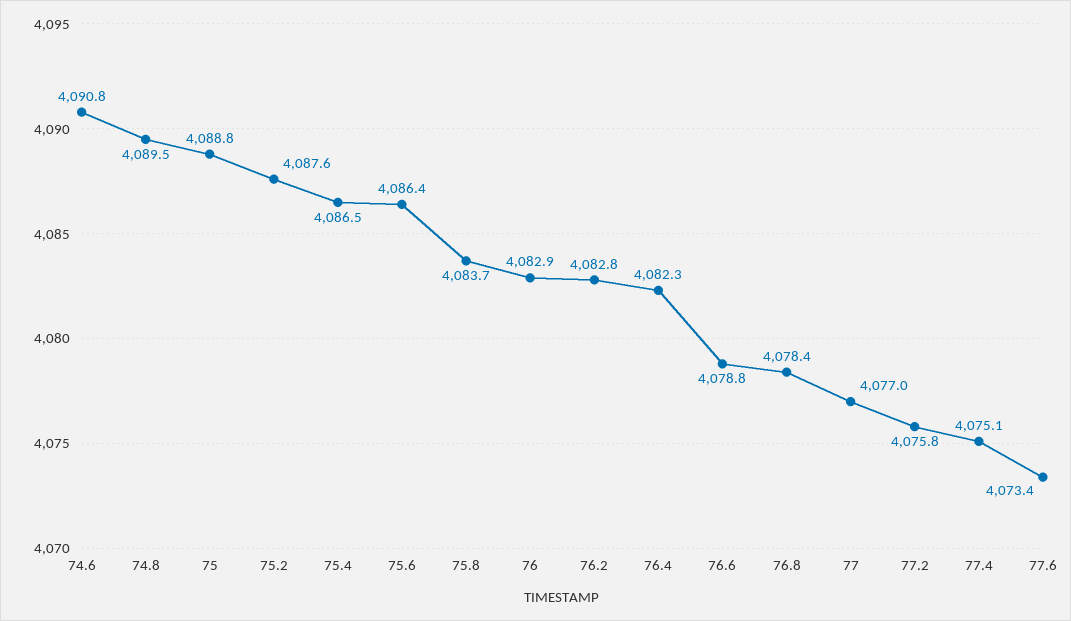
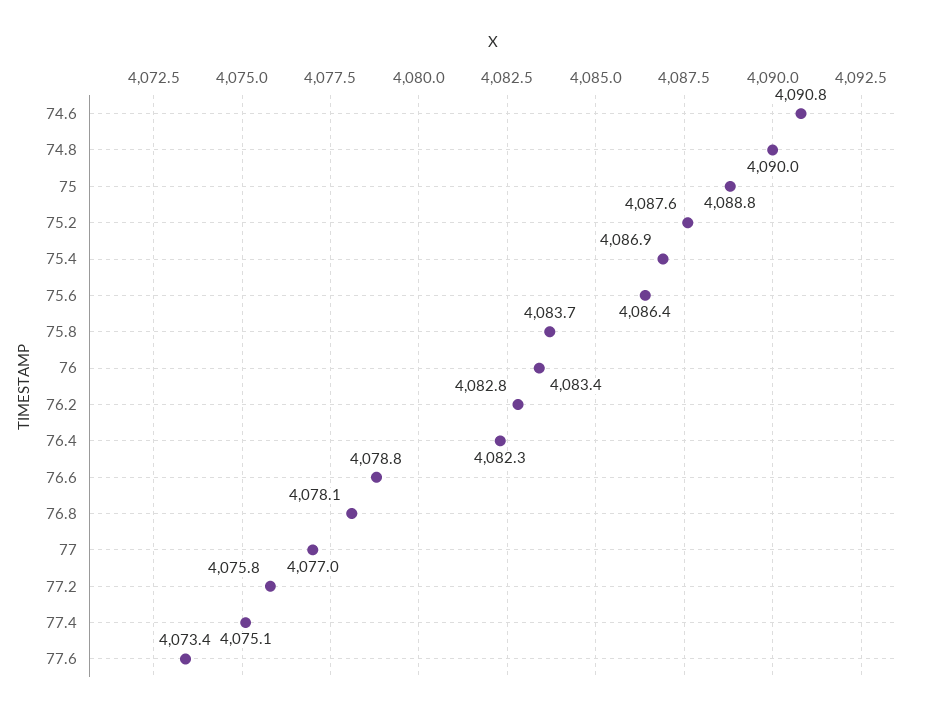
  {
    "74.6": 4090.8,
-   "74.8": 4089.5,
+   "74.8": 4090,
    "75": 4088.8,
    "75.2": 4087.6,
-   "75.4": 4086.5,
+   "75.4": 4086.9,
    "75.6": 4086.4,
    "75.8": 4083.7,
-   "76": 4082.9,
+   "76": 4083.4,
    "76.2": 4082.8,
    "76.4": 4082.3,
    "76.6": 4078.8,
-   "76.8": 4078.4,
+   "76.8": 4078.1,
    "77": 4077,
    "77.2": 4075.8,
    "77.4": 4075.1,
    "77.6": 4073.4
  }

